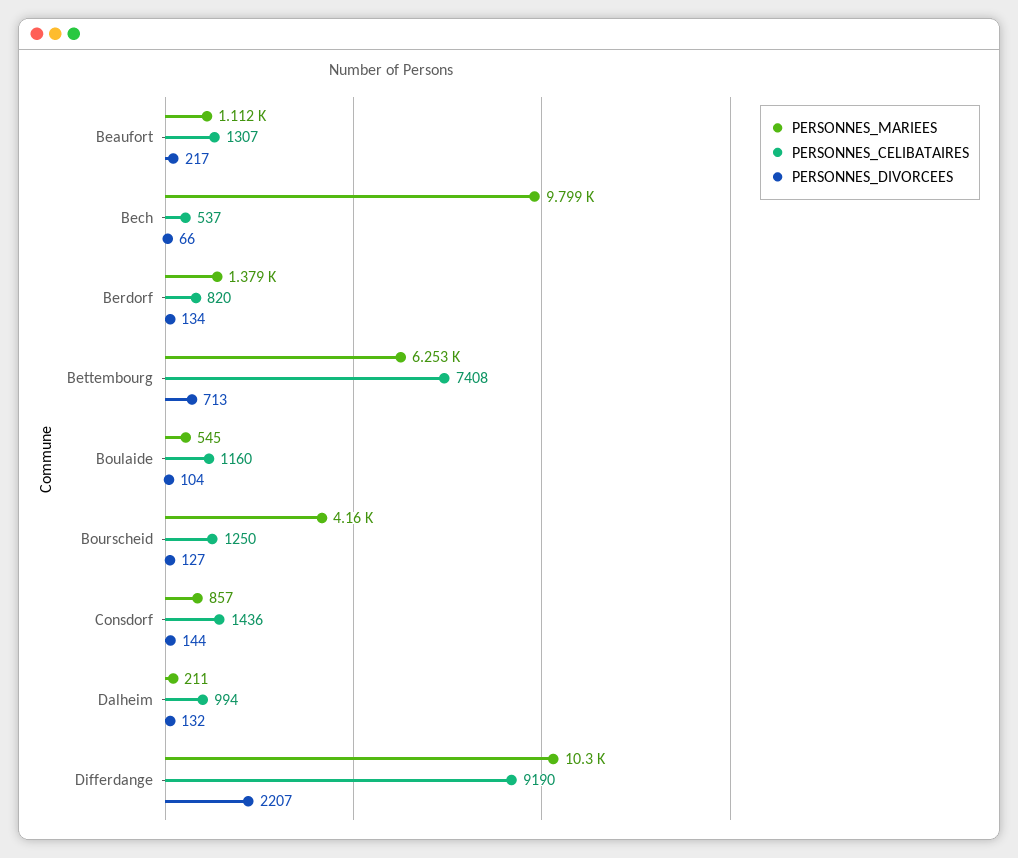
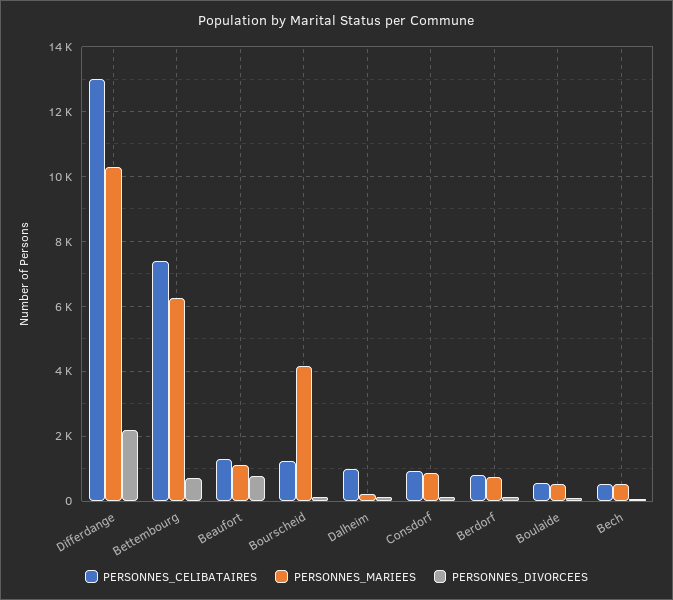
  {
    "PERSONNES_MARIEES": {
      "Beaufort": 1112,
-     "Bech": 9799,
+     "Bech": 600,
-     "Berdorf": 1379,
+     "Berdorf": 800,
      "Bettembourg": 6253,
      "Boulaide": 545,
      "Bourscheid": 4160,
      "Consdorf": 857,
      "Dalheim": 211,
      "Differdange": 10300
    },
    "PERSONNES_CELIBATAIRES": {
      "Beaufort": 1307,
      "Bech": 537,
      "Berdorf": 820,
      "Bettembourg": 7408,
-     "Boulaide": 1160,
+     "Boulaide": 600,
      "Bourscheid": 1250,
-     "Consdorf": 1436,
+     "Consdorf": 1000,
      "Dalheim": 994,
-     "Differdange": 9190
+     "Differdange": 13000
    },
    "PERSONNES_DIVORCEES": {
-     "Beaufort": 217,
+     "Beaufort": 800,
      "Bech": 66,
      "Berdorf": 134,
      "Bettembourg": 713,
      "Boulaide": 104,
      "Bourscheid": 127,
      "Consdorf": 144,
      "Dalheim": 132,
      "Differdange": 2207
    }
  }

